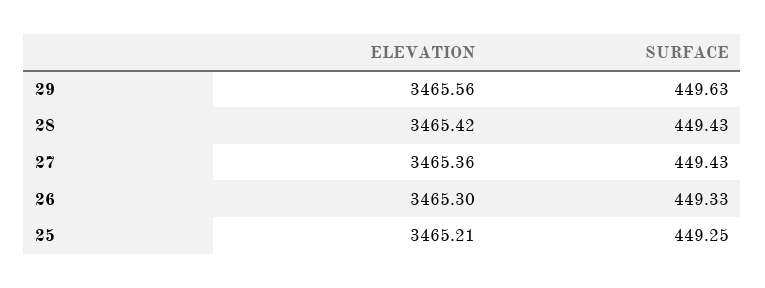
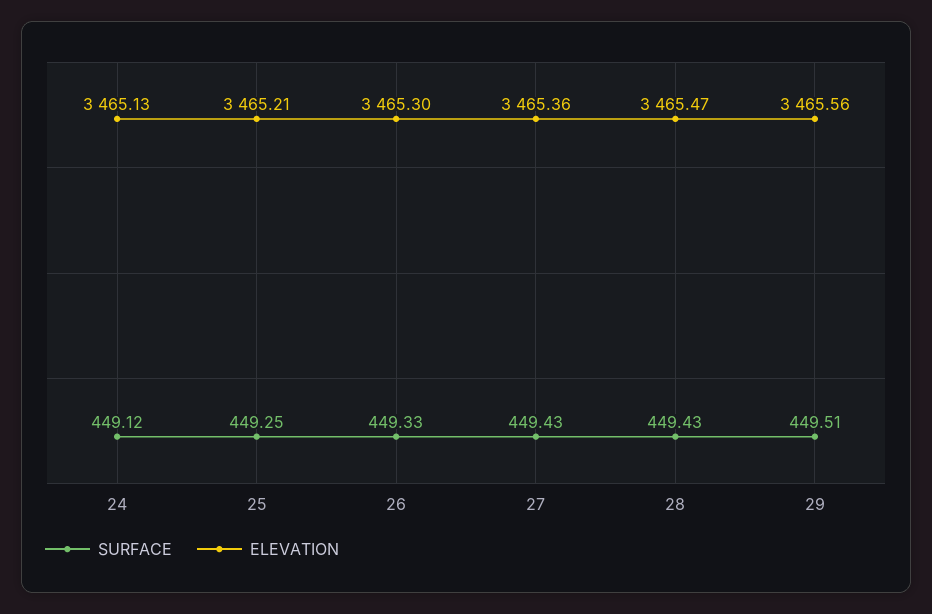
  {
    "ELEVATION": {
      "29": 3465.56,
-     "28": 3465.42,
+     "28": 3465.47,
      "27": 3465.36,
      "26": 3465.3,
-     "25": 3465.21
+     "25": 3465.21,
+     "24": 3465.13
    },
    "SURFACE": {
-     "29": 449.63,
+     "29": 449.51,
      "28": 449.43,
      "27": 449.43,
      "26": 449.33,
-     "25": 449.25
+     "25": 449.25,
+     "24": 449.12
    }
  }

